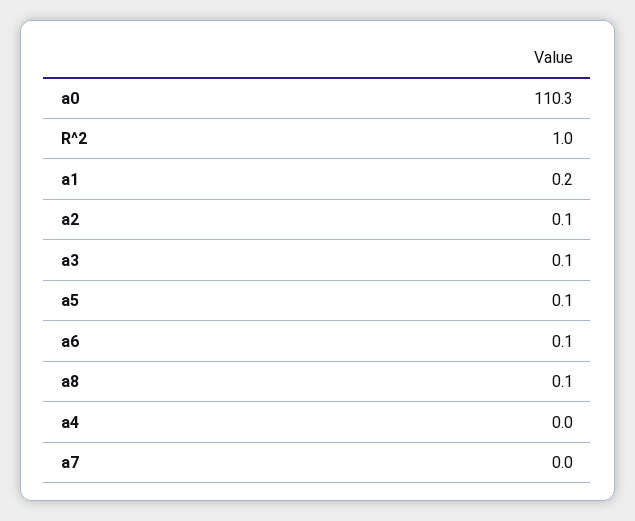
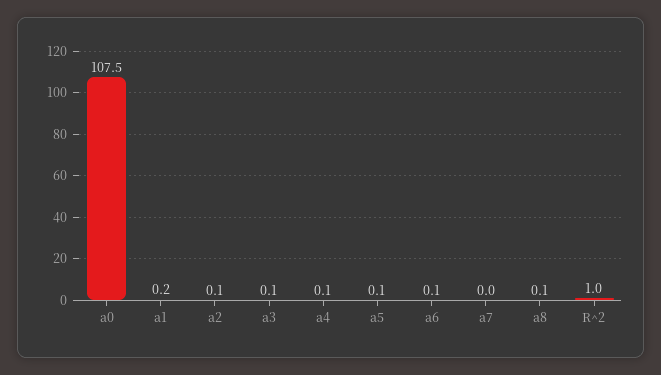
  {
-   "a0": 110.3,
+   "a0": 107.5,
    "R^2": 1,
    "a1": 0.2,
    "a2": 0.1,
    "a3": 0.1,
    "a5": 0.1,
    "a6": 0.1,
    "a8": 0.1,
-   "a4": 0,
+   "a4": 0.1,
    "a7": 0
  }

